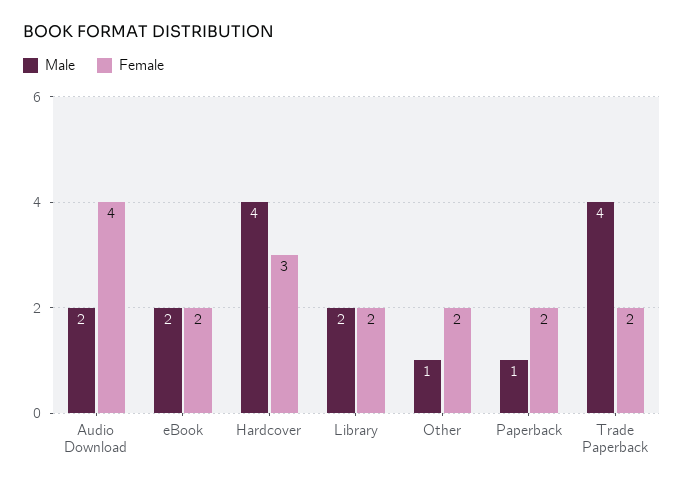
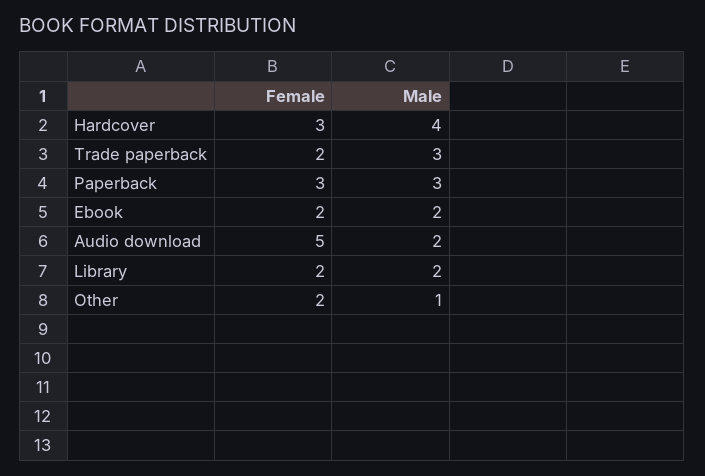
  {
    "Male": {
      "Audio Download": 2,
      "eBook": 2,
      "Hardcover": 4,
      "Library": 2,
      "Other": 1,
-     "Paperback": 1,
+     "Paperback": 3,
-     "Trade Paperback": 4
+     "Trade Paperback": 3
    },
    "Female": {
-     "Audio Download": 4,
+     "Audio Download": 5,
      "eBook": 2,
      "Hardcover": 3,
      "Library": 2,
      "Other": 2,
-     "Paperback": 2,
+     "Paperback": 3,
      "Trade Paperback": 2
    }
  }

